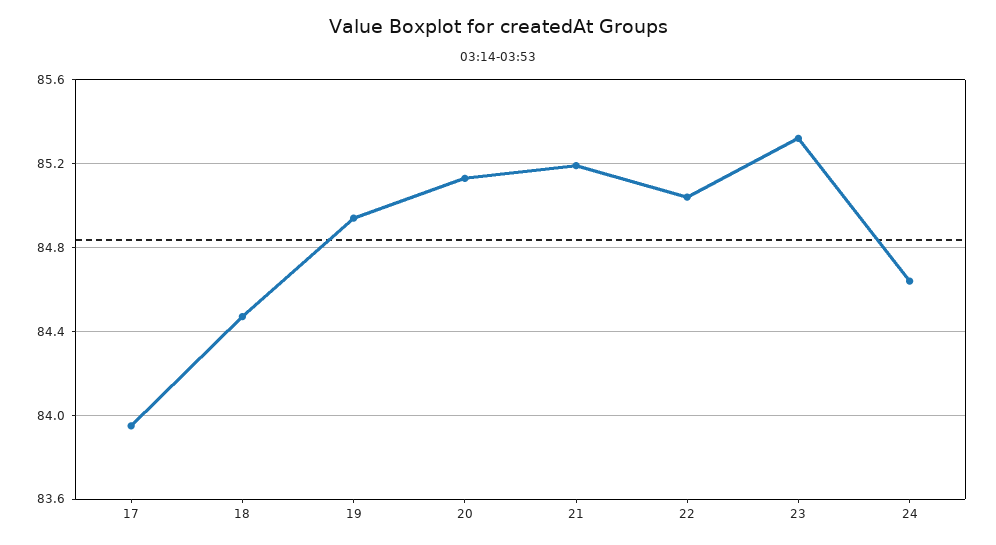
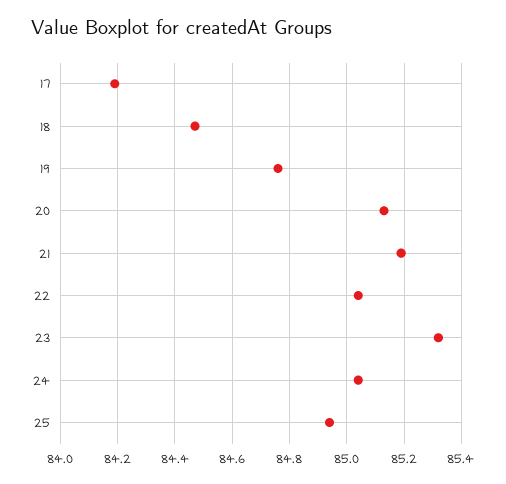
  {
-   "17": 83.95,
+   "17": 84.2,
    "18": 84.45,
-   "19": 84.95,
+   "19": 84.75,
    "20": 85.15,
    "21": 85.2,
    "22": 85.05,
    "23": 85.3,
-   "24": 84.65
+   "24": 85.05,
+   "25": 84.95
  }

